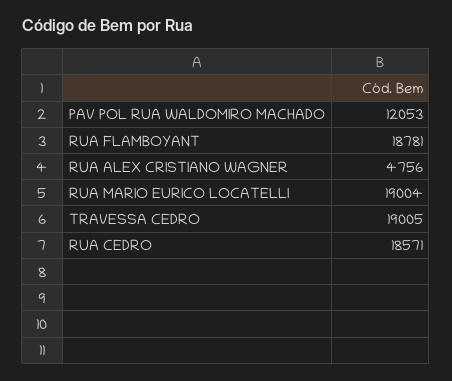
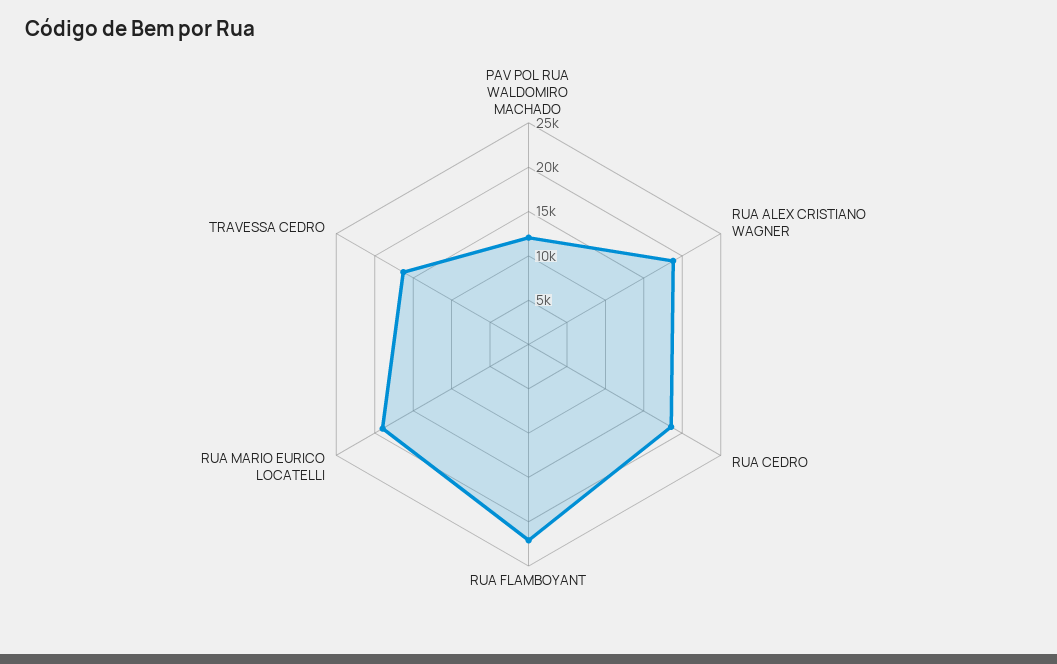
  {
    "PAV POL RUA WALDOMIRO MACHADO": 12053,
-   "RUA FLAMBOYANT": 18781,
+   "RUA FLAMBOYANT": 22000,
-   "RUA ALEX CRISTIANO WAGNER": 4756,
+   "RUA ALEX CRISTIANO WAGNER": 19000,
    "RUA MARIO EURICO LOCATELLI": 19004,
-   "TRAVESSA CEDRO": 19005,
+   "TRAVESSA CEDRO": 16000,
    "RUA CEDRO": 18571
  }

